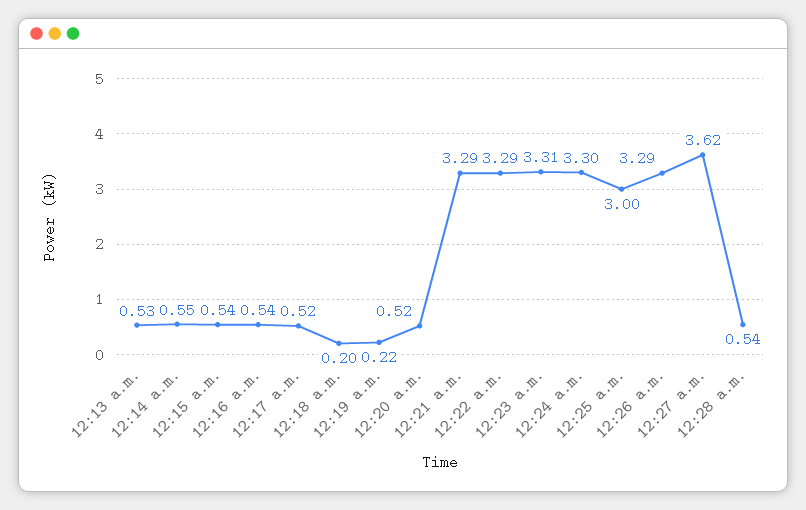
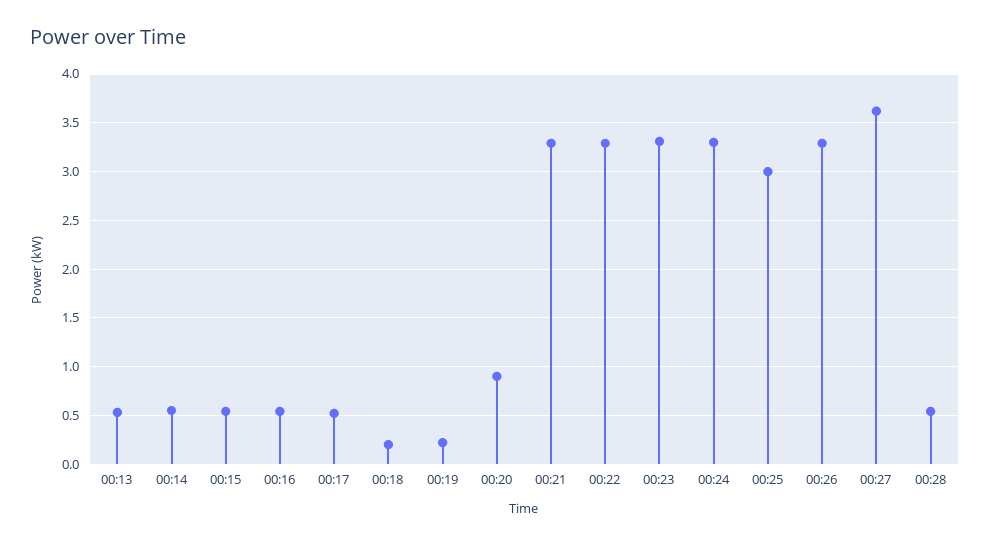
  {
    "12:13 a.m.": 0.53,
    "12:14 a.m.": 0.55,
    "12:15 a.m.": 0.54,
    "12:16 a.m.": 0.54,
    "12:17 a.m.": 0.52,
    "12:18 a.m.": 0.2,
    "12:19 a.m.": 0.22,
-   "12:20 a.m.": 0.52,
+   "12:20 a.m.": 0.9,
    "12:21 a.m.": 3.29,
    "12:22 a.m.": 3.29,
    "12:23 a.m.": 3.31,
    "12:24 a.m.": 3.3,
    "12:25 a.m.": 3,
    "12:26 a.m.": 3.29,
    "12:27 a.m.": 3.62,
    "12:28 a.m.": 0.54
  }

